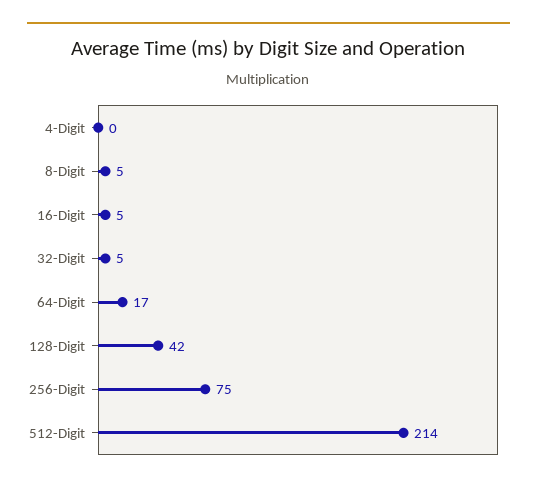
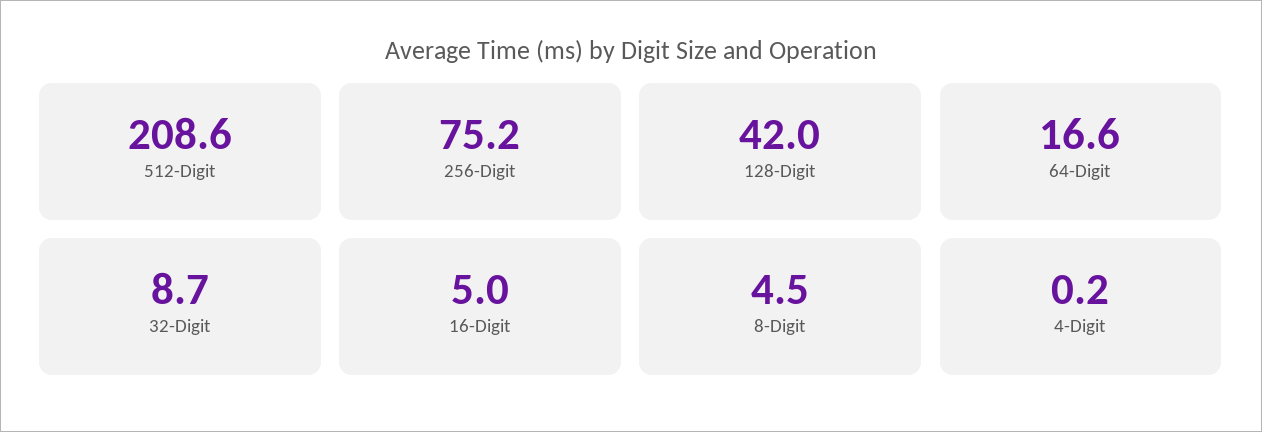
  {
    "4-Digit": 0.2,
    "8-Digit": 4.5,
    "16-Digit": 5,
-   "32-Digit": 5,
+   "32-Digit": 8.7,
    "64-Digit": 16.6,
    "128-Digit": 42,
    "256-Digit": 75.2,
-   "512-Digit": 214
+   "512-Digit": 208.6
  }

